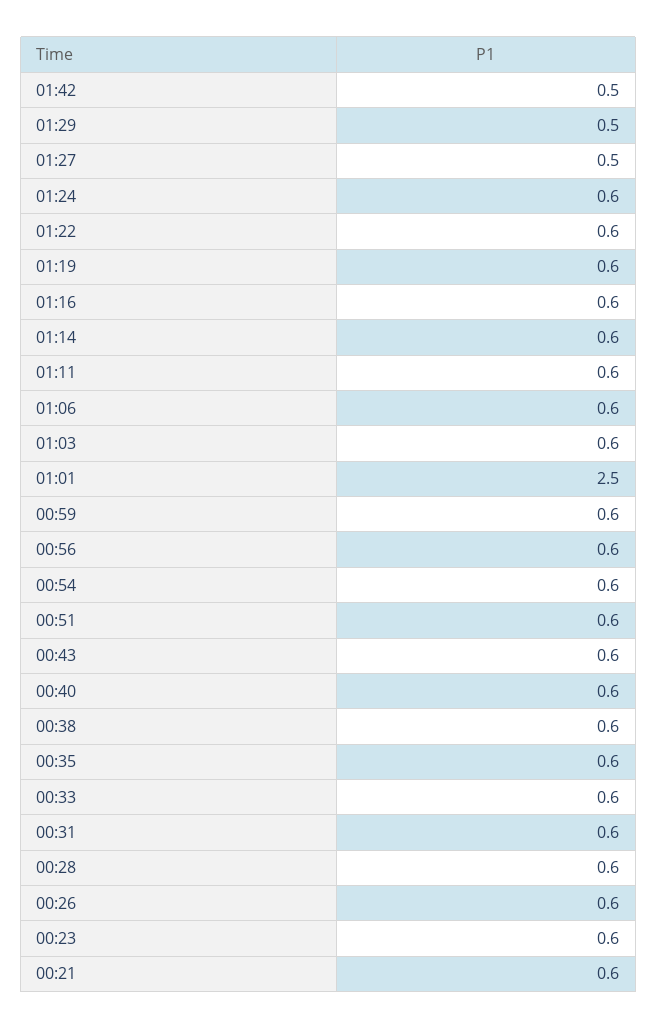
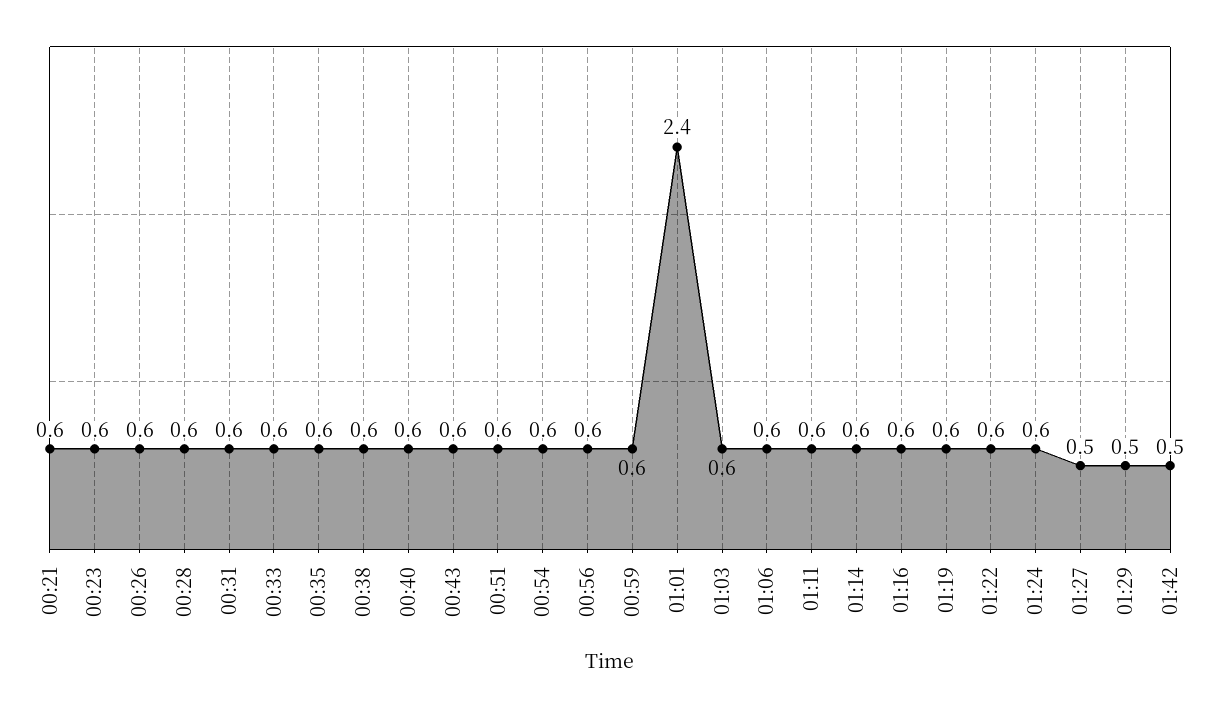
  {
    "01:42": 0.5,
    "01:29": 0.5,
    "01:27": 0.5,
    "01:24": 0.6,
    "01:22": 0.6,
    "01:19": 0.6,
    "01:16": 0.6,
    "01:14": 0.6,
    "01:11": 0.6,
    "01:06": 0.6,
    "01:03": 0.6,
-   "01:01": 2.5,
+   "01:01": 2.4,
    "00:59": 0.6,
    "00:56": 0.6,
    "00:54": 0.6,
    "00:51": 0.6,
    "00:43": 0.6,
    "00:40": 0.6,
    "00:38": 0.6,
    "00:35": 0.6,
    "00:33": 0.6,
    "00:31": 0.6,
    "00:28": 0.6,
    "00:26": 0.6,
    "00:23": 0.6,
    "00:21": 0.6
  }

